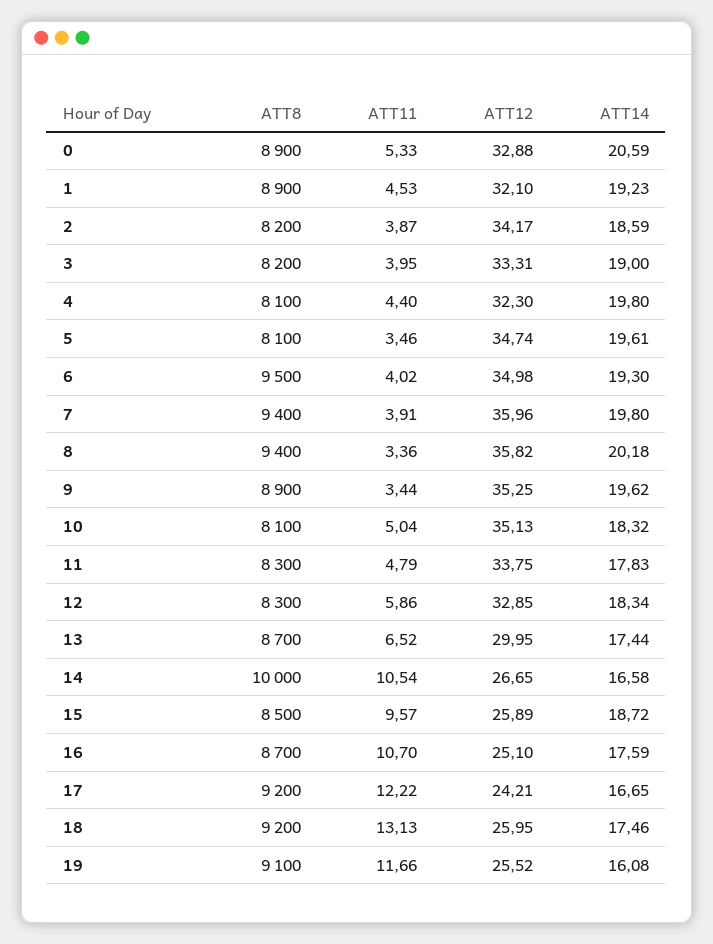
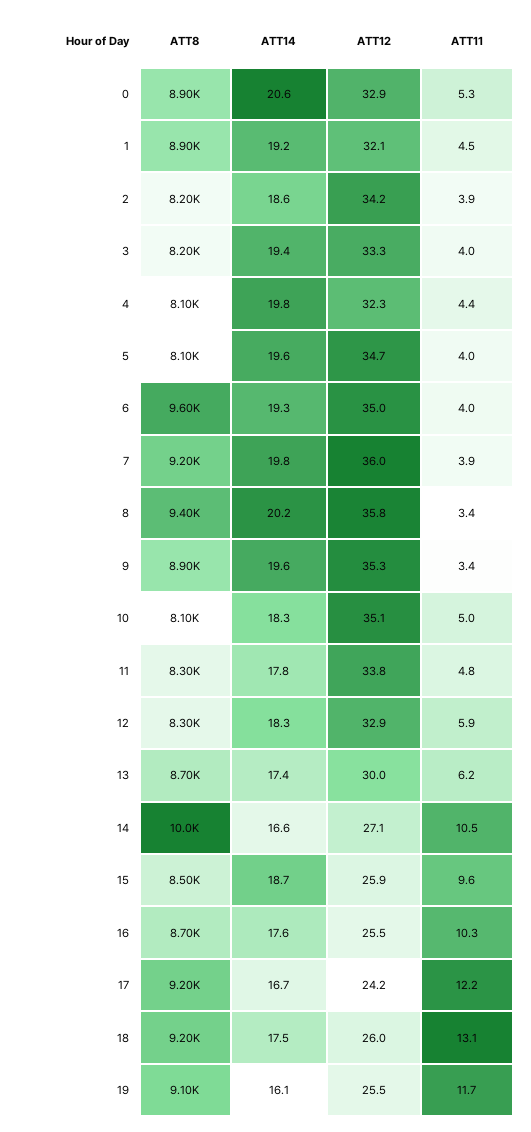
  {
    "ATT8": {
      "0": 8900,
      "1": 8900,
      "2": 8200,
      "3": 8200,
      "4": 8100,
      "5": 8100,
-     "6": 9500,
+     "6": 9600,
-     "7": 9400,
+     "7": 9200,
      "8": 9400,
      "9": 8900,
      "10": 8100,
      "11": 8300,
      "12": 8300,
      "13": 8700,
      "14": 10000,
      "15": 8500,
      "16": 8700,
      "17": 9200,
      "18": 9200,
      "19": 9100
    },
    "ATT11": {
      "0": 5.33,
      "1": 4.53,
      "2": 3.87,
      "3": 3.95,
      "4": 4.4,
-     "5": 3.46,
+     "5": 4,
      "6": 4.02,
      "7": 3.91,
      "8": 3.36,
      "9": 3.44,
      "10": 5.04,
      "11": 4.79,
      "12": 5.86,
-     "13": 6.52,
+     "13": 6.2,
      "14": 10.54,
      "15": 9.57,
-     "16": 10.7,
+     "16": 10.3,
      "17": 12.22,
      "18": 13.13,
      "19": 11.66
    },
    "ATT12": {
      "0": 32.88,
      "1": 32.1,
      "2": 34.17,
      "3": 33.31,
      "4": 32.3,
      "5": 34.74,
      "6": 34.98,
      "7": 35.96,
      "8": 35.82,
      "9": 35.25,
      "10": 35.13,
      "11": 33.75,
      "12": 32.85,
      "13": 29.95,
-     "14": 26.65,
+     "14": 27.1,
      "15": 25.89,
-     "16": 25.1,
+     "16": 25.5,
      "17": 24.21,
      "18": 25.95,
      "19": 25.52
    },
    "ATT14": {
      "0": 20.59,
      "1": 19.23,
      "2": 18.59,
-     "3": 19,
+     "3": 19.4,
      "4": 19.8,
      "5": 19.61,
      "6": 19.3,
      "7": 19.8,
      "8": 20.18,
      "9": 19.62,
      "10": 18.32,
      "11": 17.83,
      "12": 18.34,
      "13": 17.44,
      "14": 16.58,
      "15": 18.72,
      "16": 17.59,
      "17": 16.65,
      "18": 17.46,
      "19": 16.08
    }
  }

